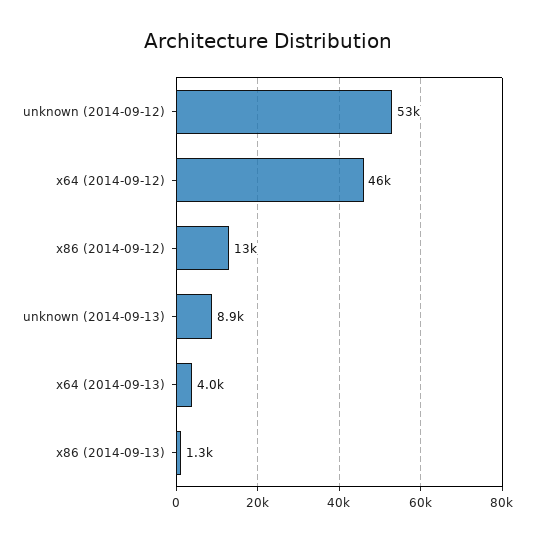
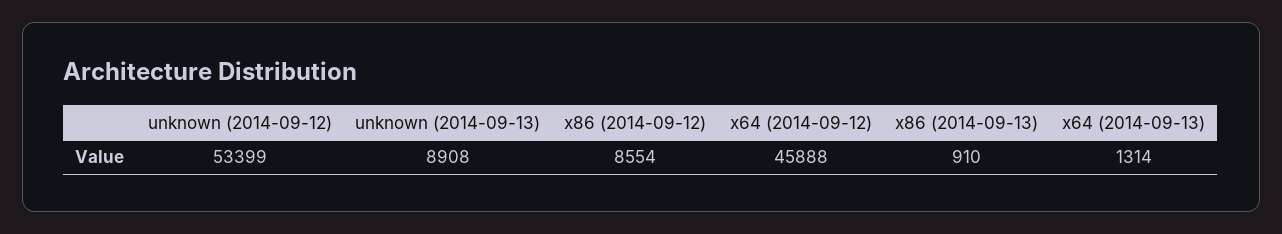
  {
    "unknown (2014-09-12)": 53399,
    "x64 (2014-09-12)": 45888,
-   "x86 (2014-09-12)": 13000,
+   "x86 (2014-09-12)": 8554,
    "unknown (2014-09-13)": 8908,
-   "x64 (2014-09-13)": 4000,
+   "x64 (2014-09-13)": 1314,
-   "x86 (2014-09-13)": 1300
+   "x86 (2014-09-13)": 910
  }

